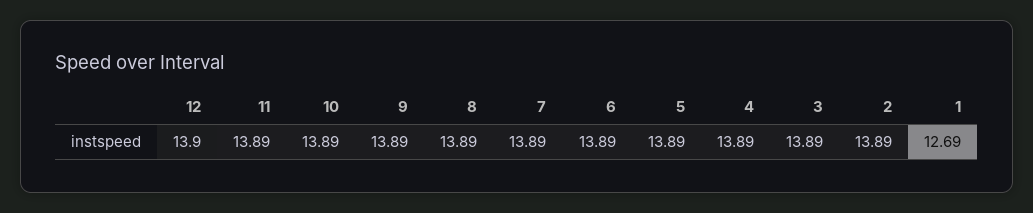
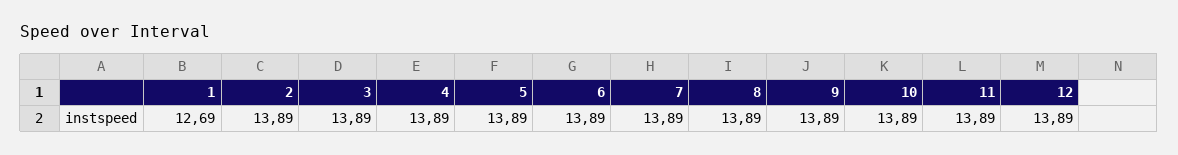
  {
-   "12": 13.9,
+   "12": 13.89,
    "11": 13.89,
    "10": 13.89,
    "9": 13.89,
    "8": 13.89,
    "7": 13.89,
    "6": 13.89,
    "5": 13.89,
    "4": 13.89,
    "3": 13.89,
    "2": 13.89,
    "1": 12.69
  }

